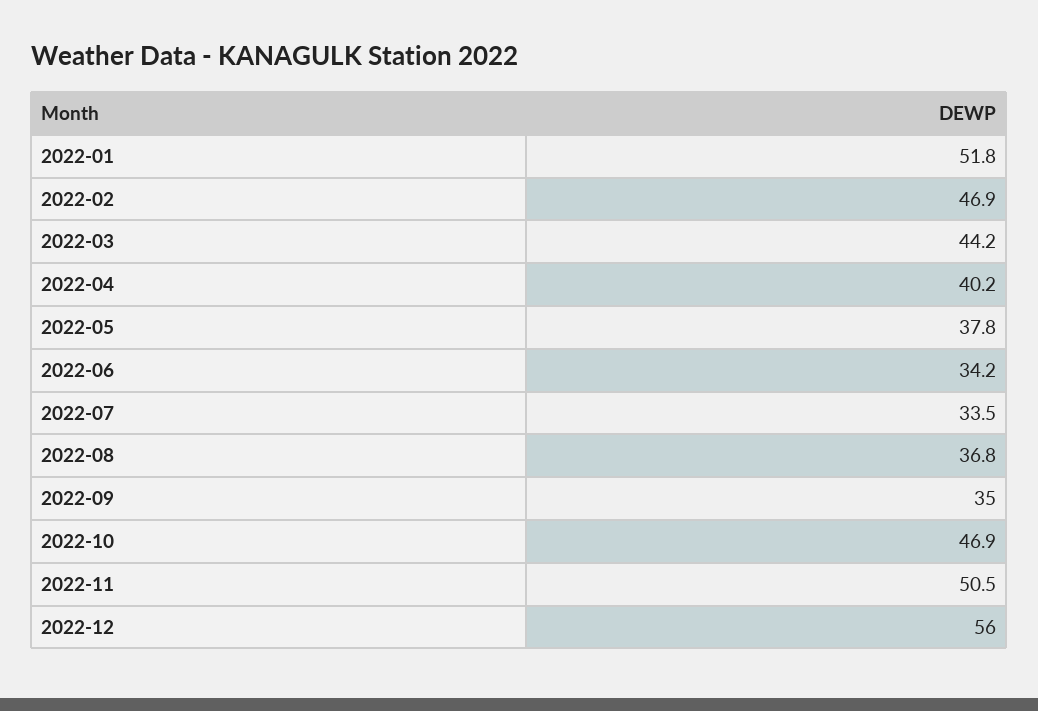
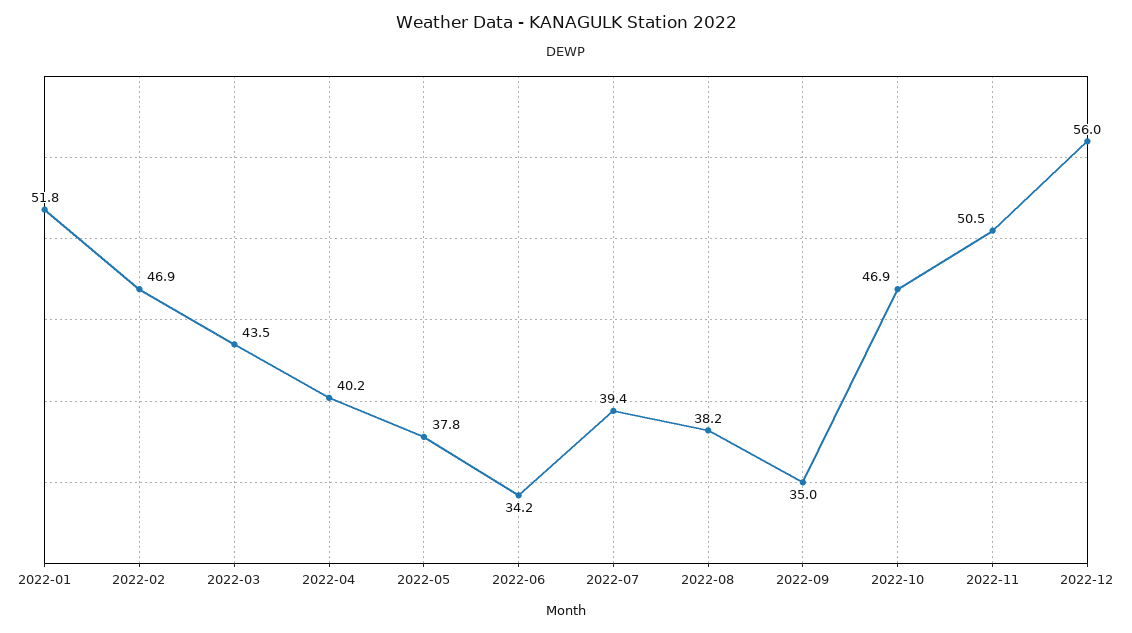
  {
    "2022-01": 51.8,
    "2022-02": 46.9,
-   "2022-03": 44.2,
+   "2022-03": 43.5,
    "2022-04": 40.2,
    "2022-05": 37.8,
    "2022-06": 34.2,
-   "2022-07": 33.5,
+   "2022-07": 39.4,
-   "2022-08": 36.8,
+   "2022-08": 38.2,
    "2022-09": 35,
    "2022-10": 46.9,
    "2022-11": 50.5,
    "2022-12": 56
  }

